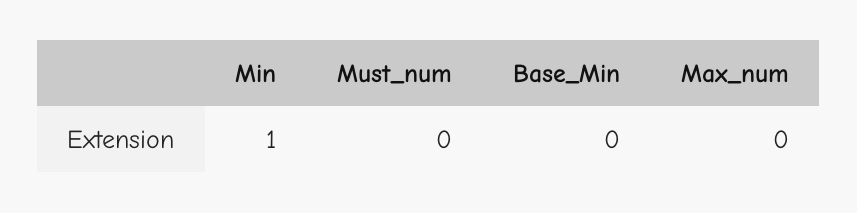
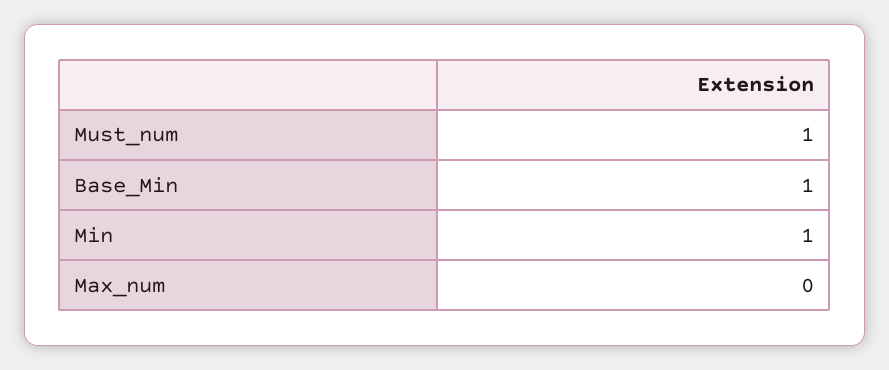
  {
    "Min": 1,
-   "Must_num": 0,
+   "Must_num": 1,
-   "Base_Min": 0,
+   "Base_Min": 1,
    "Max_num": 0
  }

